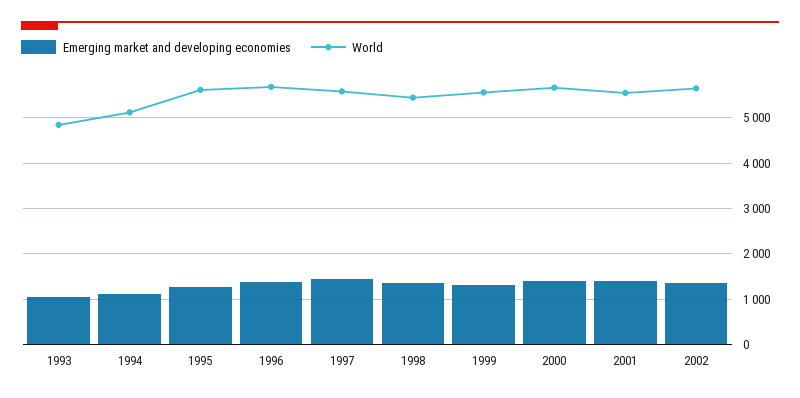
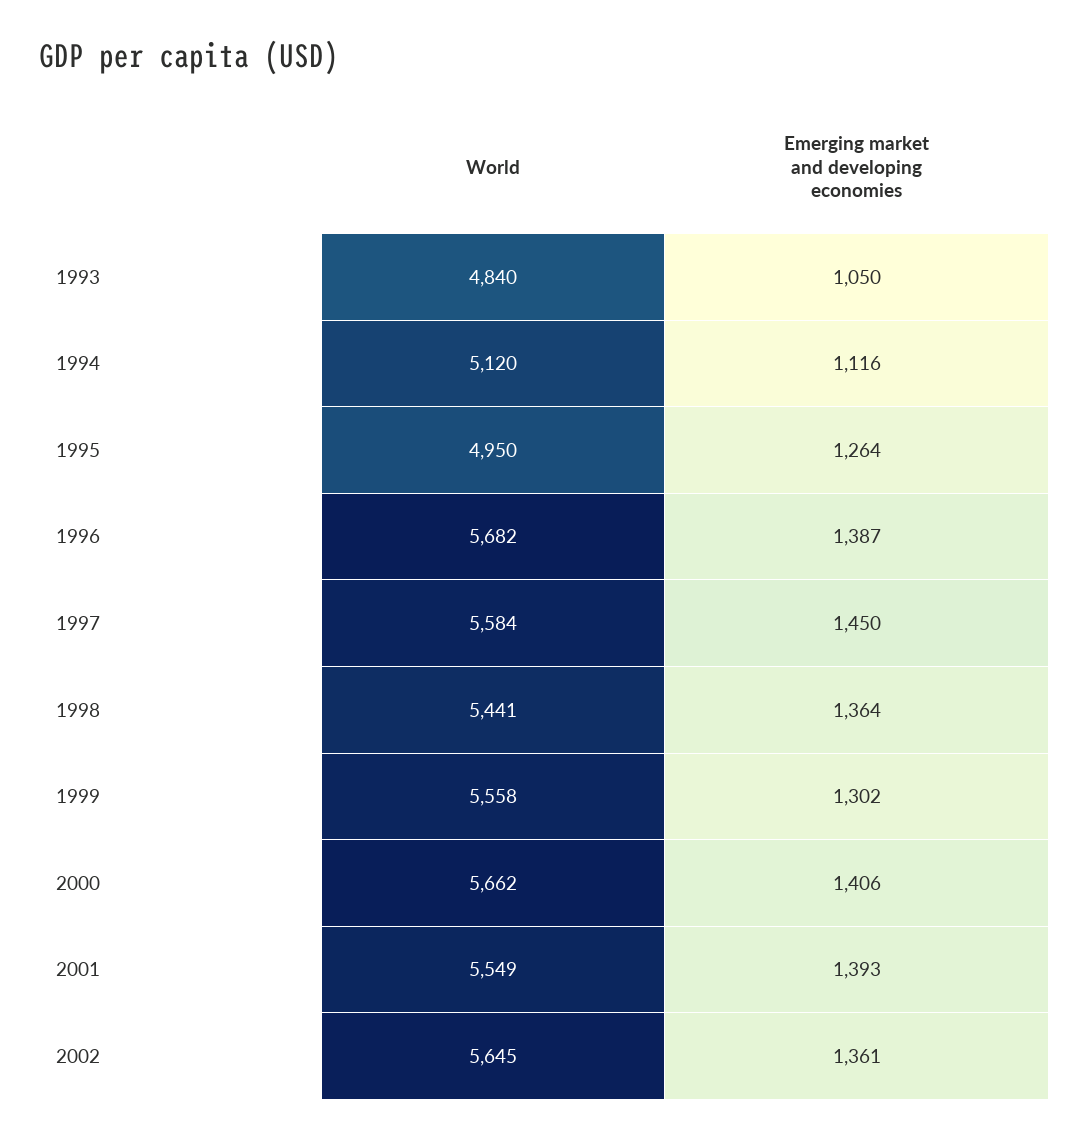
  {
    "Emerging market and developing economies": {
      "1993": 1050,
      "1994": 1116,
      "1995": 1264,
      "1996": 1387,
      "1997": 1450,
      "1998": 1364,
      "1999": 1302,
      "2000": 1406,
      "2001": 1393,
      "2002": 1361
    },
    "World": {
      "1993": 4840,
      "1994": 5120,
-     "1995": 5600,
+     "1995": 4950,
      "1996": 5682,
      "1997": 5584,
      "1998": 5441,
      "1999": 5558,
      "2000": 5662,
      "2001": 5549,
      "2002": 5645
    }
  }

